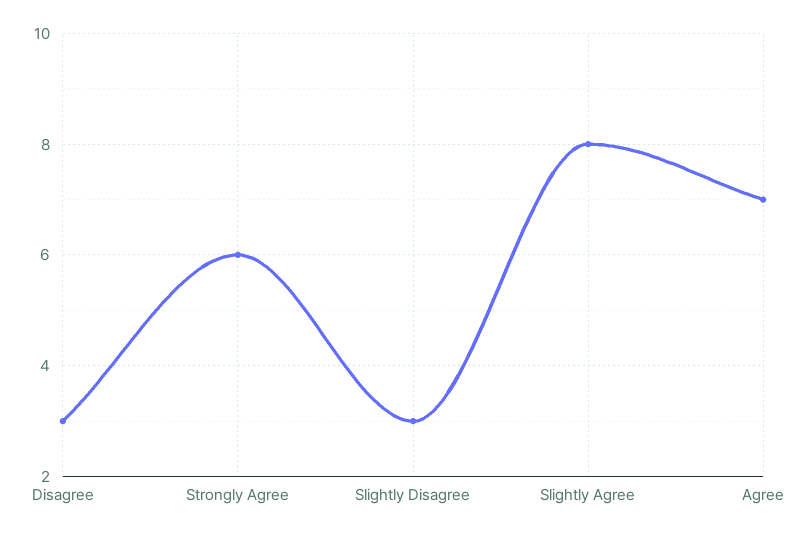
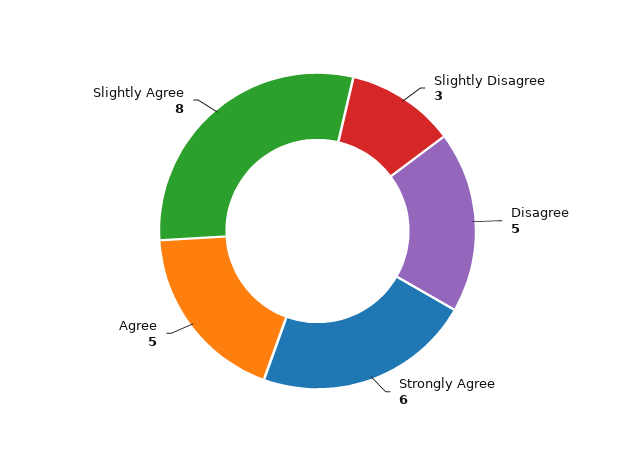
  {
-   "Disagree": 3,
+   "Disagree": 5,
    "Strongly Agree": 6,
    "Slightly Disagree": 3,
    "Slightly Agree": 8,
-   "Agree": 7
+   "Agree": 5
  }

